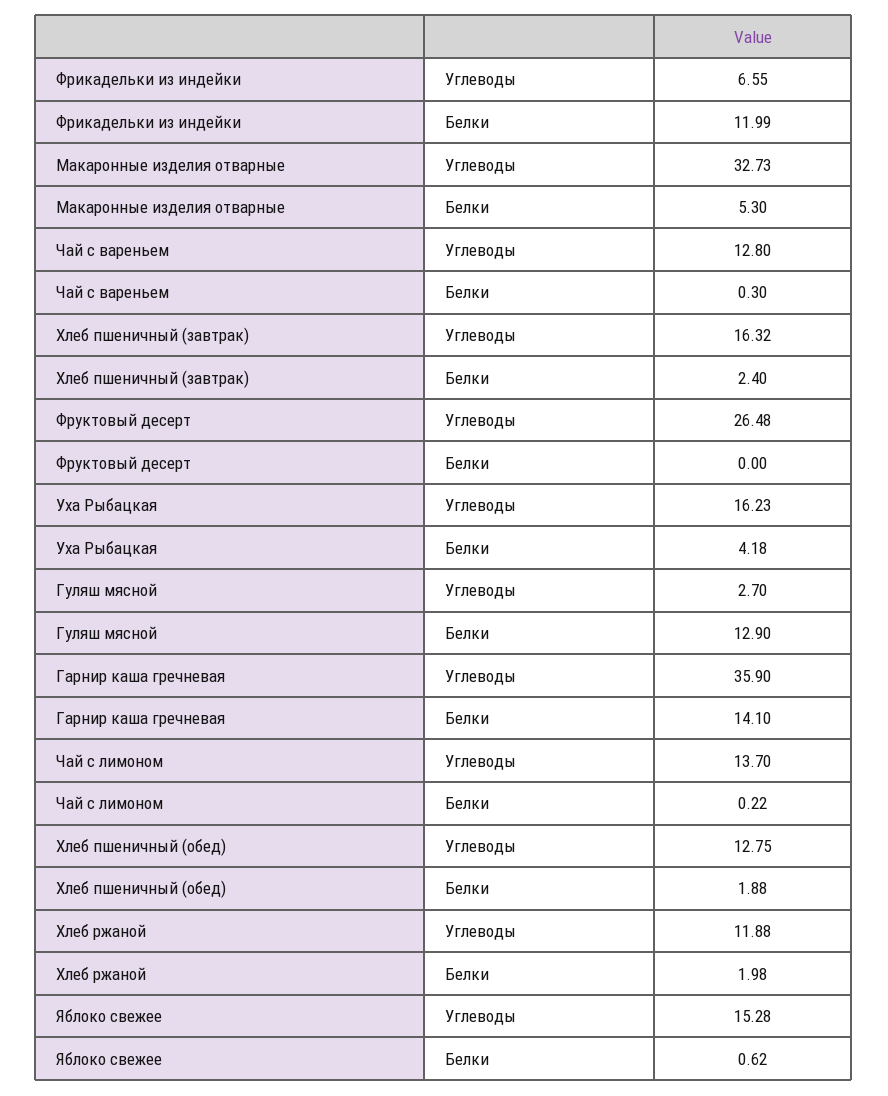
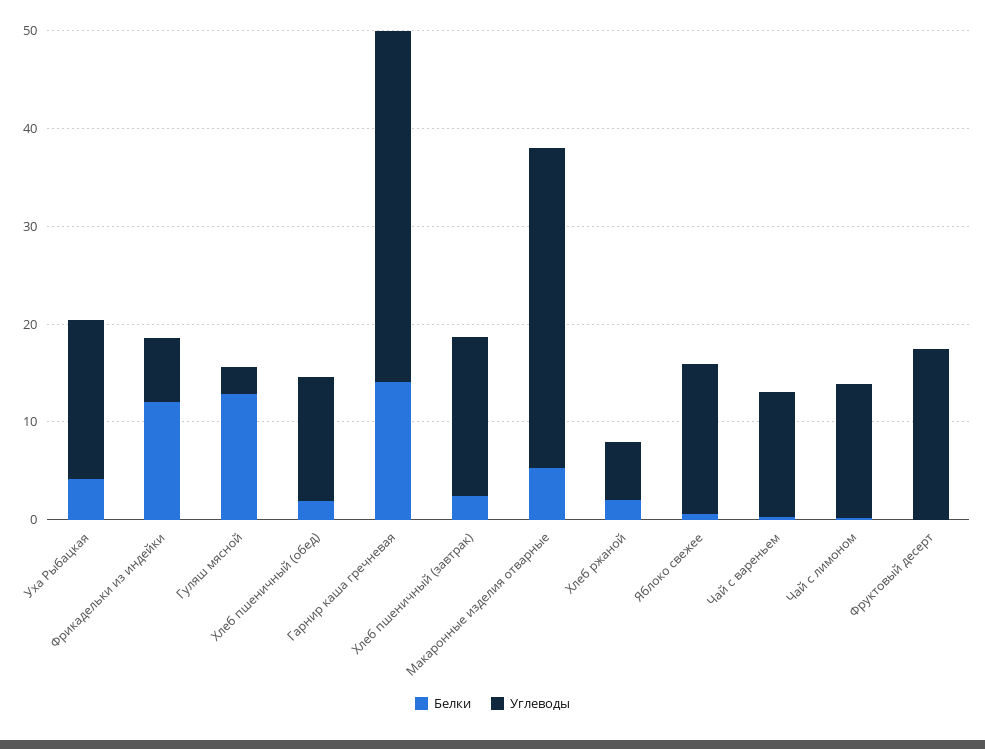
  {
    "Углеводы": {
      "Фрикадельки из индейки": 6.55,
      "Макаронные изделия отварные": 32.73,
      "Чай с вареньем": 12.8,
      "Хлеб пшеничный (завтрак)": 16.32,
-     "Фруктовый десерт": 26.48,
+     "Фруктовый десерт": 18,
      "Уха Рыбацкая": 16.23,
      "Гуляш мясной": 2.7,
      "Гарнир каша гречневая": 35.9,
      "Чай с лимоном": 13.7,
      "Хлеб пшеничный (обед)": 12.75,
-     "Хлеб ржаной": 11.88,
+     "Хлеб ржаной": 6,
      "Яблоко свежее": 15.28
    },
    "Белки": {
      "Фрикадельки из индейки": 11.99,
      "Макаронные изделия отварные": 5.3,
      "Чай с вареньем": 0.3,
      "Хлеб пшеничный (завтрак)": 2.4,
      "Фруктовый десерт": 0,
      "Уха Рыбацкая": 4.18,
      "Гуляш мясной": 12.9,
      "Гарнир каша гречневая": 14.1,
      "Чай с лимоном": 0.22,
      "Хлеб пшеничный (обед)": 1.88,
      "Хлеб ржаной": 1.98,
      "Яблоко свежее": 0.62
    }
  }

